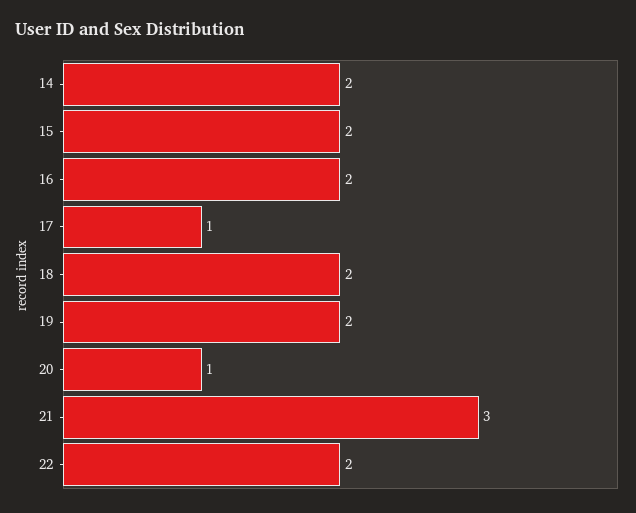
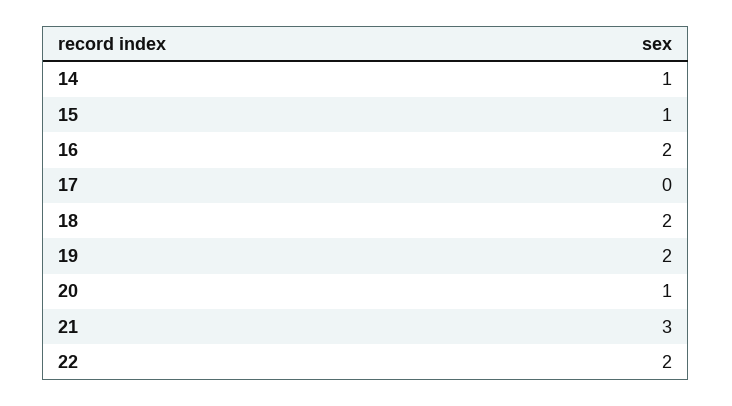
  {
-   "14": 2,
+   "14": 1,
-   "15": 2,
+   "15": 1,
    "16": 2,
-   "17": 1,
+   "17": 0,
    "18": 2,
    "19": 2,
    "20": 1,
    "21": 3,
    "22": 2
  }

